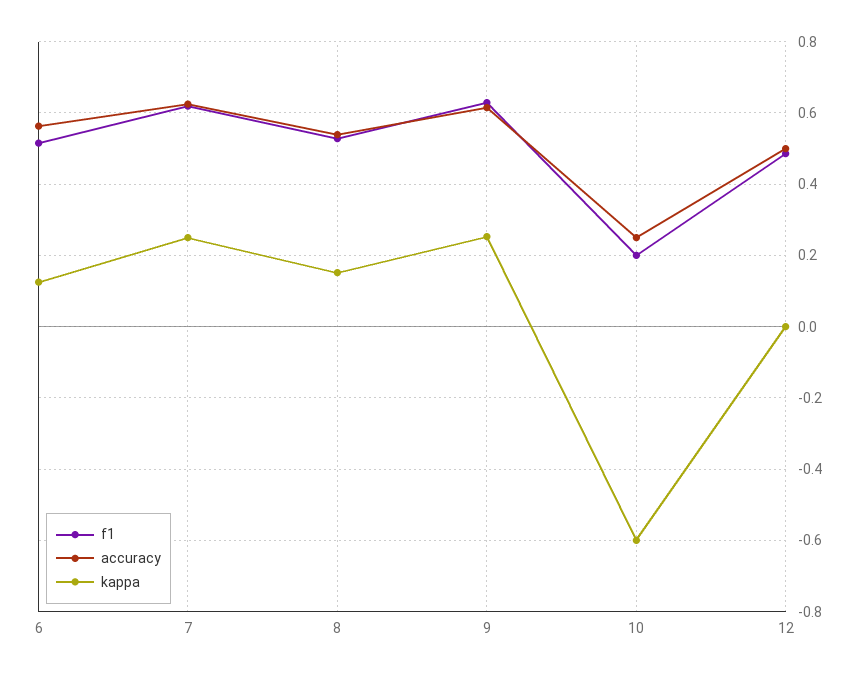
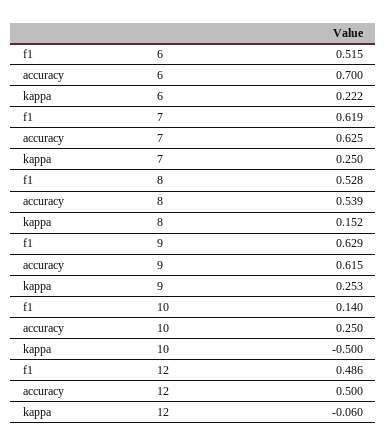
  {
    "f1": {
      "6": 0.515,
      "7": 0.619,
      "8": 0.528,
      "9": 0.629,
-     "10": 0.2,
+     "10": 0.14,
      "12": 0.486
    },
    "accuracy": {
-     "6": 0.56,
+     "6": 0.7,
      "7": 0.625,
      "8": 0.539,
      "9": 0.615,
      "10": 0.25,
      "12": 0.5
    },
    "kappa": {
-     "6": 0.12,
+     "6": 0.222,
      "7": 0.25,
      "8": 0.152,
      "9": 0.253,
-     "10": -0.6,
+     "10": -0.5,
-     "12": 0
+     "12": -0.06
    }
  }

